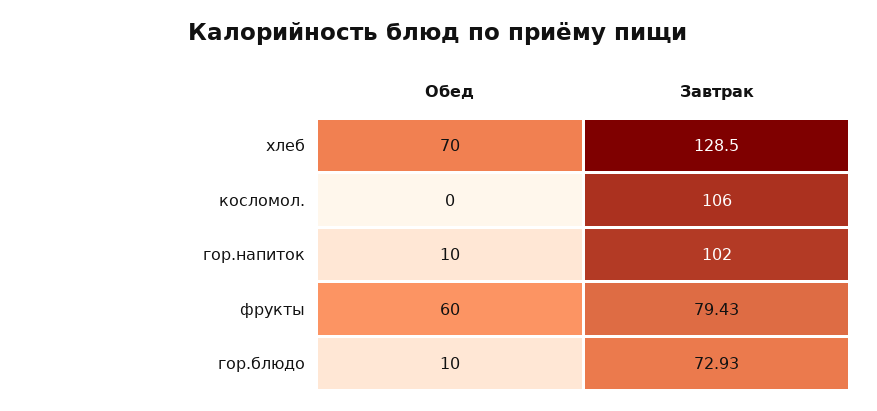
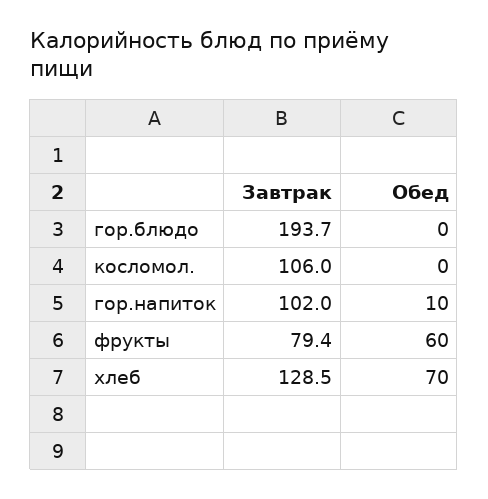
  {
    "Обед": {
      "хлеб": 70,
      "косломол.": 0,
      "гор.напиток": 10,
      "фрукты": 60,
-     "гор.блюдо": 10
+     "гор.блюдо": 0
    },
    "Завтрак": {
      "хлеб": 128.5,
      "косломол.": 106,
      "гор.напиток": 102,
      "фрукты": 79.43,
-     "гор.блюдо": 72.93
+     "гор.блюдо": 193.7
    }
  }

